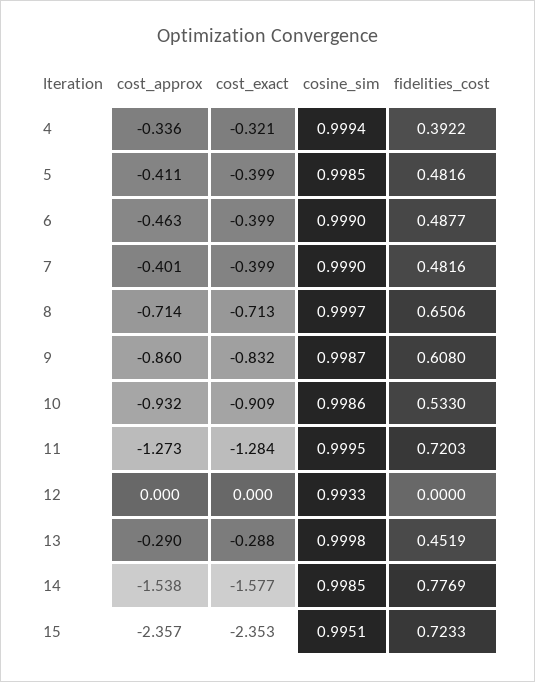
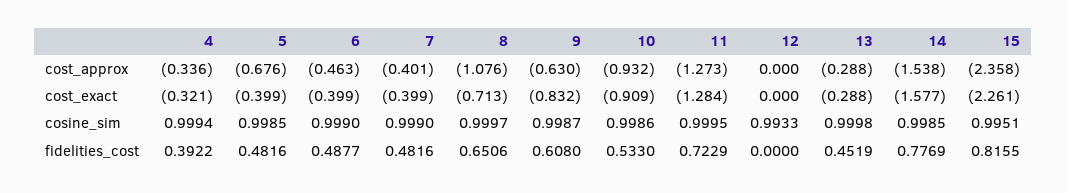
  {
    "cost_approx": {
      "4": -0.336,
-     "5": -0.411,
+     "5": -0.676,
      "6": -0.463,
      "7": -0.401,
-     "8": -0.714,
+     "8": -1.076,
-     "9": -0.86,
+     "9": -0.63,
      "10": -0.932,
      "11": -1.273,
      "12": 0,
-     "13": -0.29,
+     "13": -0.288,
      "14": -1.538,
-     "15": -2.357
+     "15": -2.358
    },
    "cost_exact": {
      "4": -0.321,
      "5": -0.399,
      "6": -0.399,
      "7": -0.399,
      "8": -0.713,
      "9": -0.832,
      "10": -0.909,
      "11": -1.284,
      "12": 0,
      "13": -0.288,
      "14": -1.577,
-     "15": -2.353
+     "15": -2.261
    },
    "cosine_sim": {
      "4": 0.9994,
      "5": 0.9985,
      "6": 0.999,
      "7": 0.999,
      "8": 0.9997,
      "9": 0.9987,
      "10": 0.9986,
      "11": 0.9995,
      "12": 0.9933,
      "13": 0.9998,
      "14": 0.9985,
      "15": 0.9951
    },
    "fidelities_cost": {
      "4": 0.3922,
      "5": 0.4816,
      "6": 0.4877,
      "7": 0.4816,
      "8": 0.6506,
      "9": 0.608,
      "10": 0.533,
-     "11": 0.7203,
+     "11": 0.7229,
      "12": 0,
      "13": 0.4519,
      "14": 0.7769,
-     "15": 0.7233
+     "15": 0.8155
    }
  }

